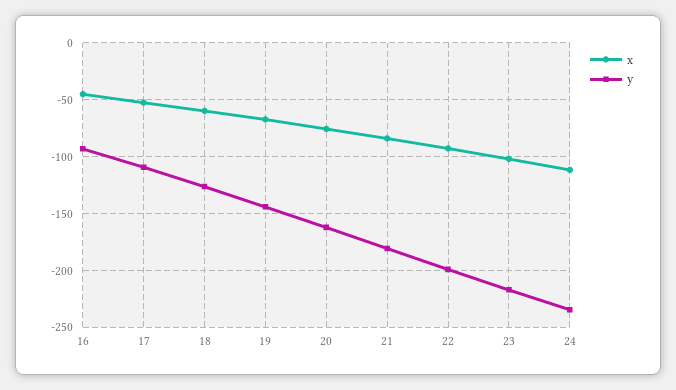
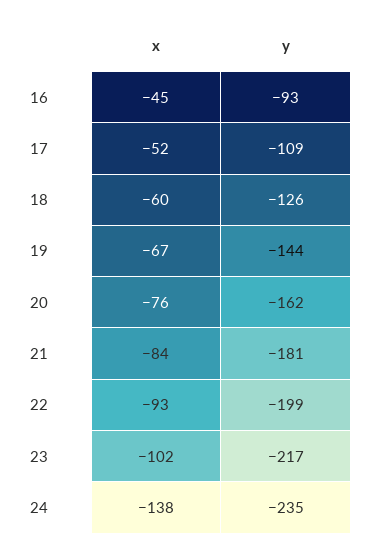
  {
    "x": {
      "16": -45,
      "17": -52,
      "18": -60,
      "19": -67,
      "20": -76,
      "21": -84,
      "22": -93,
      "23": -102,
-     "24": -110
+     "24": -138
    },
    "y": {
      "16": -93,
      "17": -109,
      "18": -126,
      "19": -144,
      "20": -162,
      "21": -181,
      "22": -199,
      "23": -217,
      "24": -235
    }
  }

